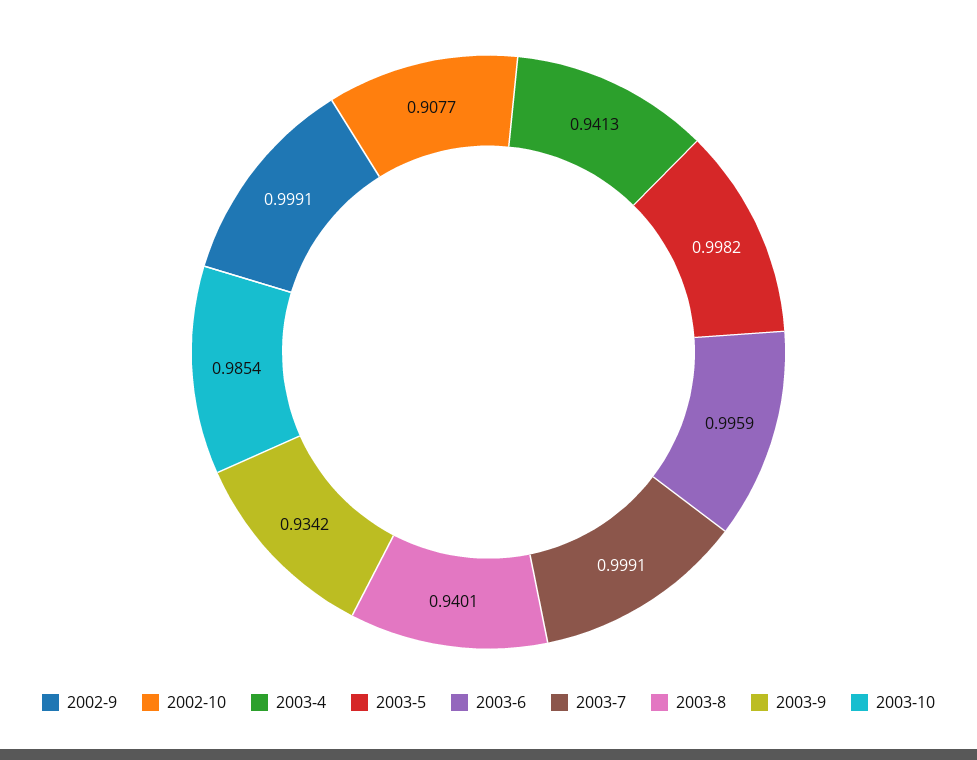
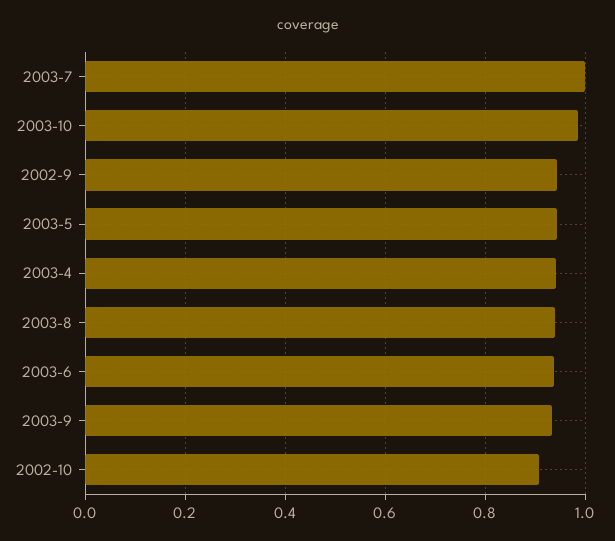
  {
-   "2002-9": 0.9991,
+   "2002-9": 0.94,
    "2002-10": 0.9077,
    "2003-4": 0.9413,
-   "2003-5": 0.9982,
+   "2003-5": 0.94,
-   "2003-6": 0.9959,
+   "2003-6": 0.94,
    "2003-7": 0.9991,
    "2003-8": 0.9401,
    "2003-9": 0.9342,
    "2003-10": 0.9854
  }

